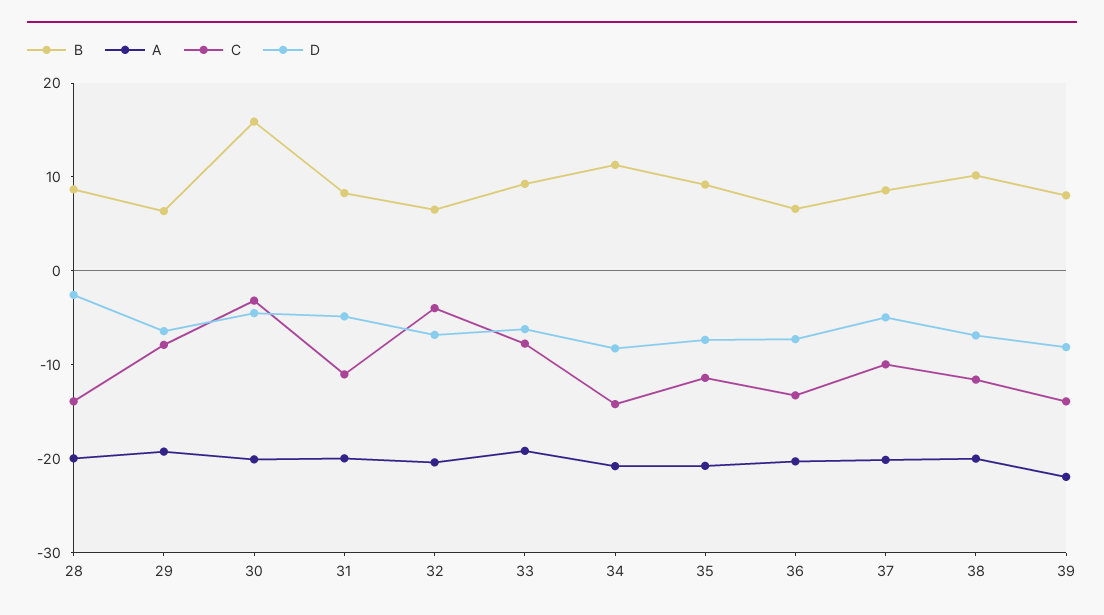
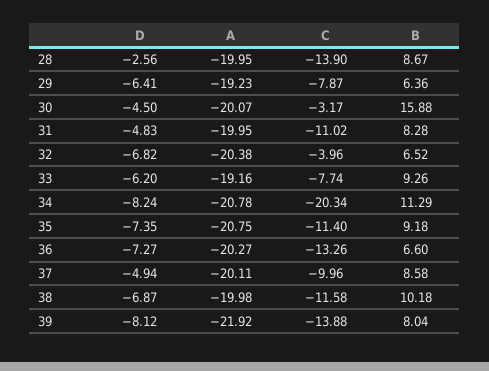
  {
    "B": {
      "28": 8.67,
      "29": 6.36,
      "30": 15.88,
      "31": 8.28,
      "32": 6.52,
      "33": 9.26,
      "34": 11.29,
      "35": 9.18,
      "36": 6.6,
      "37": 8.58,
      "38": 10.18,
      "39": 8.04
    },
    "A": {
      "28": -19.95,
      "29": -19.23,
      "30": -20.07,
      "31": -19.95,
      "32": -20.38,
      "33": -19.16,
      "34": -20.78,
      "35": -20.75,
      "36": -20.27,
      "37": -20.11,
      "38": -19.98,
      "39": -21.92
    },
    "C": {
      "28": -13.9,
      "29": -7.87,
      "30": -3.17,
      "31": -11.02,
      "32": -3.96,
      "33": -7.74,
-     "34": -14,
+     "34": -20.34,
      "35": -11.4,
      "36": -13.26,
      "37": -9.96,
      "38": -11.58,
      "39": -13.88
    },
    "D": {
      "28": -2.56,
      "29": -6.41,
      "30": -4.5,
      "31": -4.83,
      "32": -6.82,
      "33": -6.2,
      "34": -8.24,
      "35": -7.35,
      "36": -7.27,
      "37": -4.94,
      "38": -6.87,
      "39": -8.12
    }
  }

